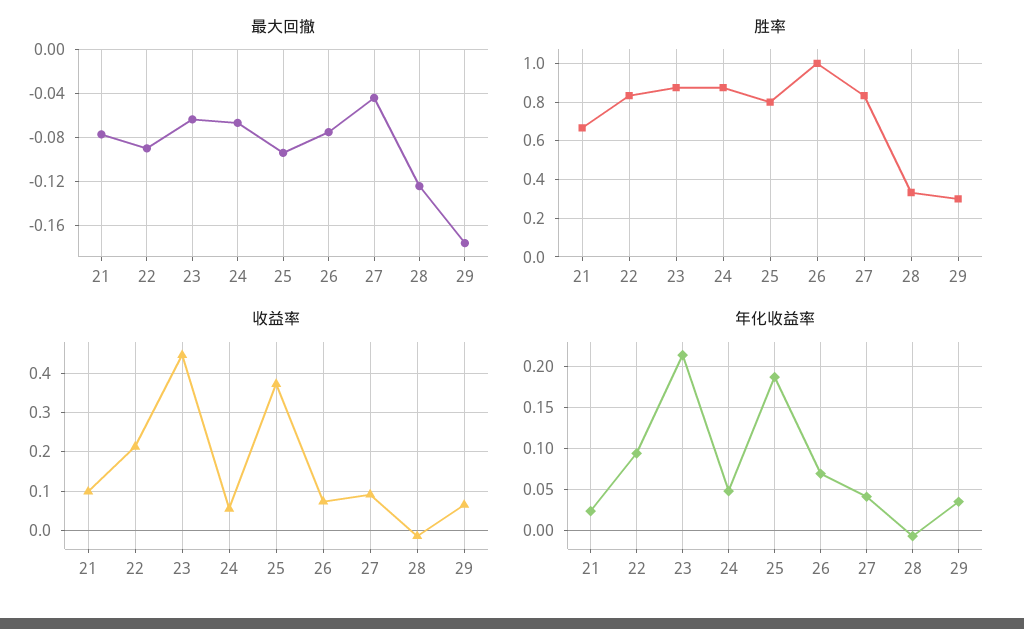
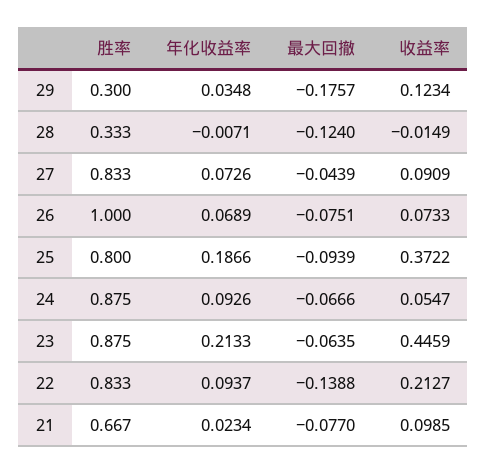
  {
    "最大回撤": {
      "21": -0.077,
-     "22": -0.09,
+     "22": -0.1388,
      "23": -0.0635,
      "24": -0.0666,
      "25": -0.0939,
      "26": -0.0751,
      "27": -0.0439,
      "28": -0.124,
      "29": -0.1757
    },
    "胜率": {
      "21": 0.667,
      "22": 0.833,
      "23": 0.875,
      "24": 0.875,
      "25": 0.8,
      "26": 1,
      "27": 0.833,
      "28": 0.333,
      "29": 0.3
    },
    "收益率": {
      "21": 0.0985,
      "22": 0.2127,
      "23": 0.4459,
      "24": 0.0547,
      "25": 0.3722,
      "26": 0.0733,
      "27": 0.0909,
      "28": -0.0149,
-     "29": 0.06
+     "29": 0.1234
    },
    "年化收益率": {
      "21": 0.0234,
      "22": 0.0937,
      "23": 0.2133,
-     "24": 0.05,
+     "24": 0.0926,
      "25": 0.1866,
      "26": 0.0689,
-     "27": 0.04,
+     "27": 0.0726,
      "28": -0.0071,
      "29": 0.0348
    }
  }

